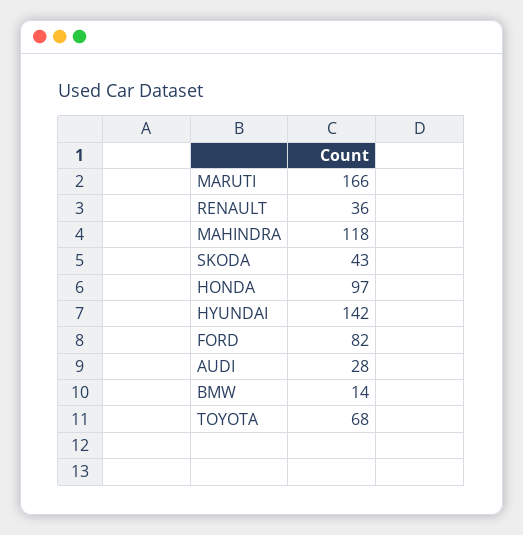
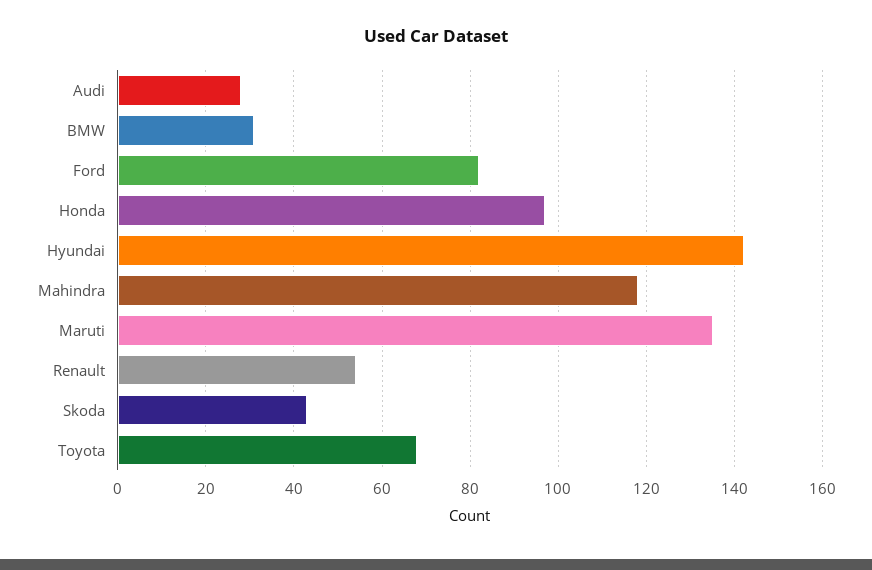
  {
-   "MARUTI": 166,
+   "MARUTI": 135,
-   "RENAULT": 36,
+   "RENAULT": 55,
    "MAHINDRA": 118,
    "SKODA": 43,
    "HONDA": 97,
    "HYUNDAI": 142,
    "FORD": 82,
    "AUDI": 28,
-   "BMW": 14,
+   "BMW": 30,
    "TOYOTA": 68
  }

